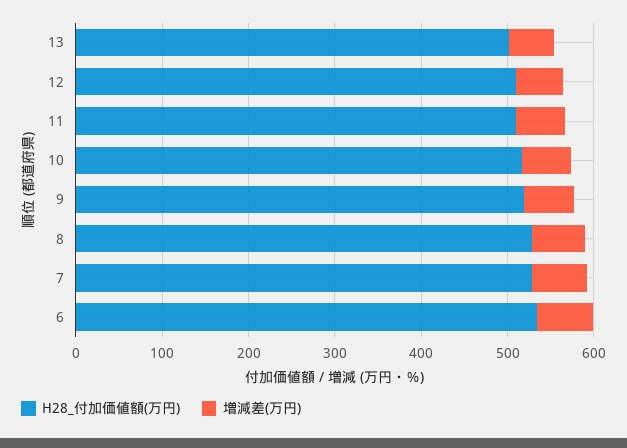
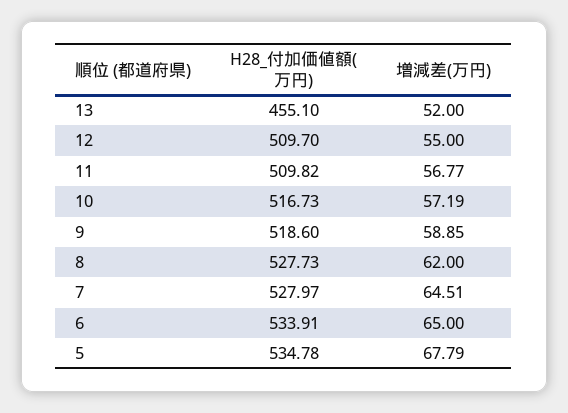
  {
    "H28_付加価値額(万円)": {
-     "13": 500,
+     "13": 455.1,
      "12": 509.7,
      "11": 509.82,
      "10": 516.73,
      "9": 518.6,
      "8": 527.73,
      "7": 527.97,
-     "6": 533.91
+     "6": 533.91,
+     "5": 534.78
    },
    "増減差(万円)": {
      "13": 52,
      "12": 55,
      "11": 56.77,
      "10": 57.19,
      "9": 58.85,
      "8": 62,
      "7": 64.51,
-     "6": 65
+     "6": 65,
+     "5": 67.79
    }
  }

